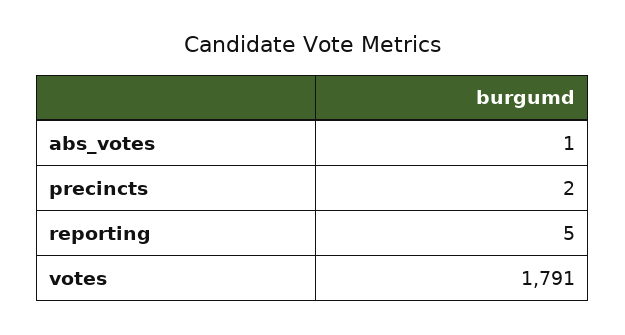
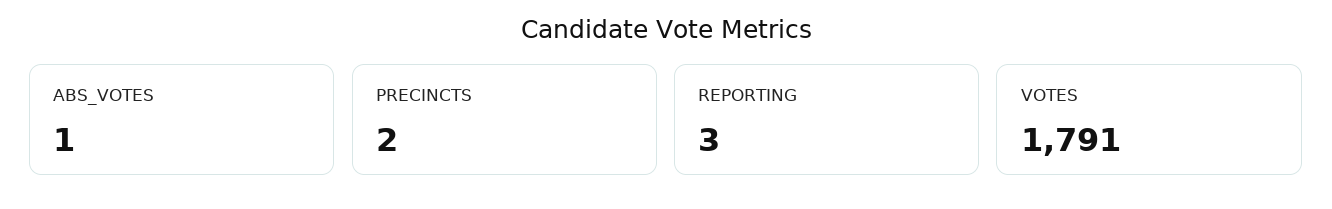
  {
    "abs_votes": 1,
    "precincts": 2,
-   "reporting": 5,
+   "reporting": 3,
    "votes": 1791
  }

